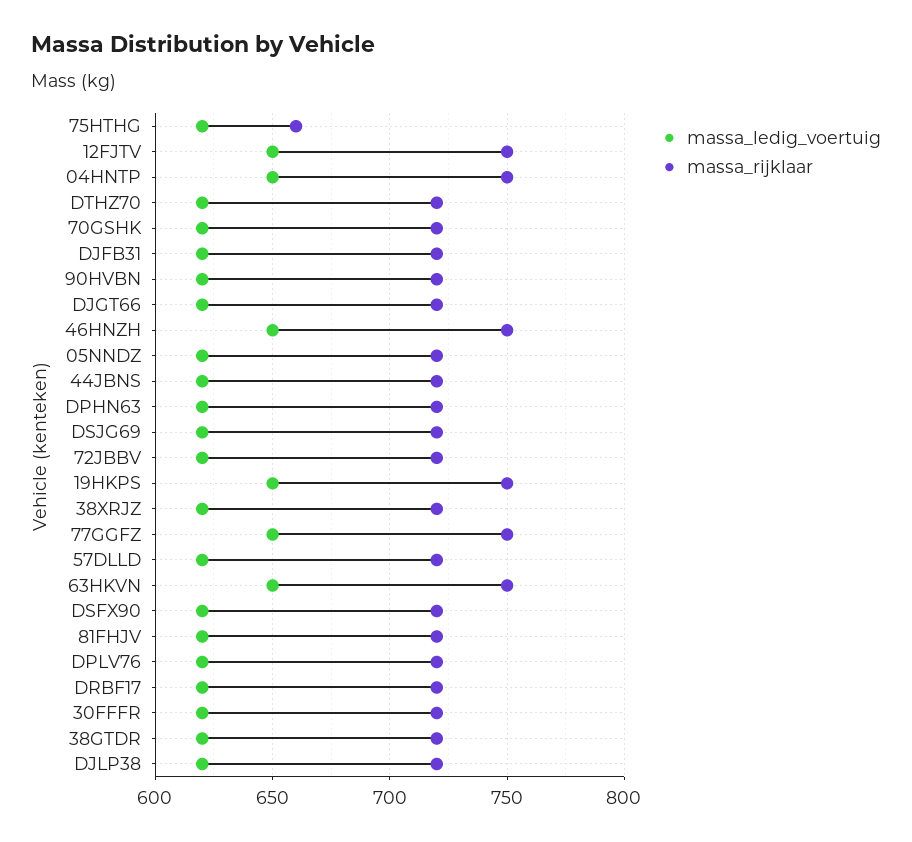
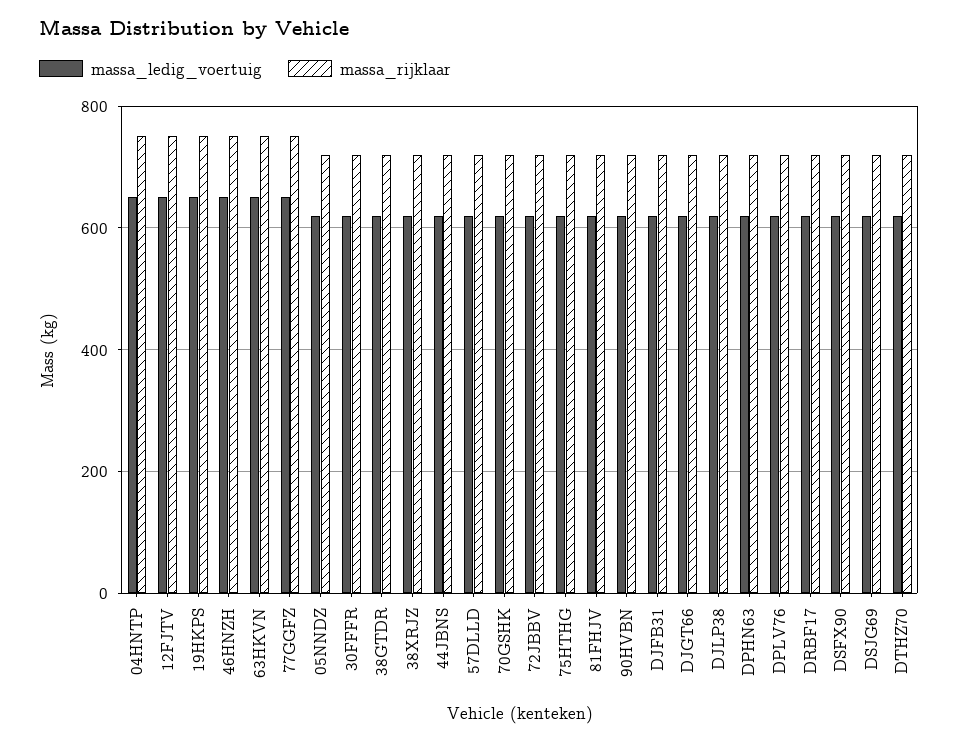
  {
    "massa_ledig_voertuig": {
      "75HTHG": 620,
      "12FJTV": 650,
      "04HNTP": 650,
      "DTHZ70": 620,
      "70GSHK": 620,
      "DJFB31": 620,
      "90HVBN": 620,
      "DJGT66": 620,
      "46HNZH": 650,
      "05NNDZ": 620,
      "44JBNS": 620,
      "DPHN63": 620,
      "DSJG69": 620,
      "72JBBV": 620,
      "19HKPS": 650,
      "38XRJZ": 620,
      "77GGFZ": 650,
      "57DLLD": 620,
      "63HKVN": 650,
      "DSFX90": 620,
      "81FHJV": 620,
      "DPLV76": 620,
      "DRBF17": 620,
      "30FFFR": 620,
      "38GTDR": 620,
      "DJLP38": 620
    },
    "massa_rijklaar": {
-     "75HTHG": 660,
+     "75HTHG": 720,
      "12FJTV": 750,
      "04HNTP": 750,
      "DTHZ70": 720,
      "70GSHK": 720,
      "DJFB31": 720,
      "90HVBN": 720,
      "DJGT66": 720,
      "46HNZH": 750,
      "05NNDZ": 720,
      "44JBNS": 720,
      "DPHN63": 720,
      "DSJG69": 720,
      "72JBBV": 720,
      "19HKPS": 750,
      "38XRJZ": 720,
      "77GGFZ": 750,
      "57DLLD": 720,
      "63HKVN": 750,
      "DSFX90": 720,
      "81FHJV": 720,
      "DPLV76": 720,
      "DRBF17": 720,
      "30FFFR": 720,
      "38GTDR": 720,
      "DJLP38": 720
    }
  }

